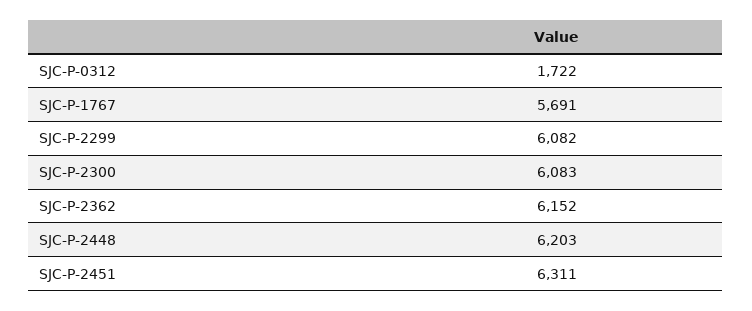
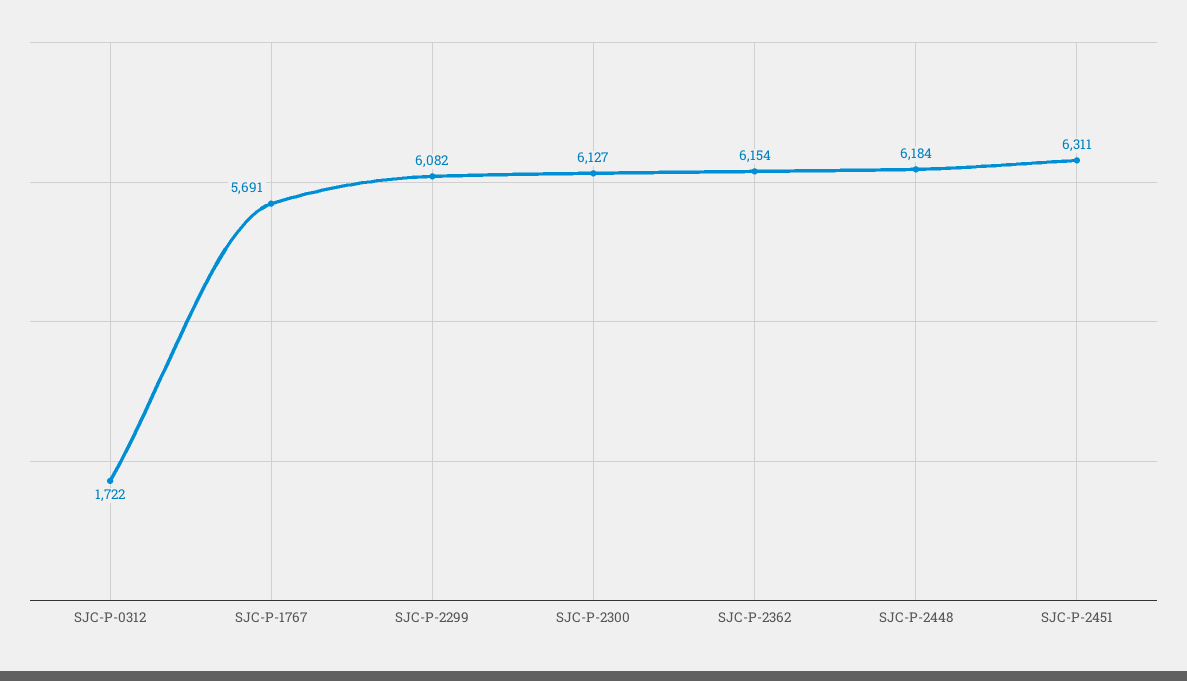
  {
    "SJC-P-0312": 1722,
    "SJC-P-1767": 5691,
    "SJC-P-2299": 6082,
-   "SJC-P-2300": 6083,
+   "SJC-P-2300": 6127,
-   "SJC-P-2362": 6152,
+   "SJC-P-2362": 6154,
-   "SJC-P-2448": 6203,
+   "SJC-P-2448": 6184,
    "SJC-P-2451": 6311
  }

